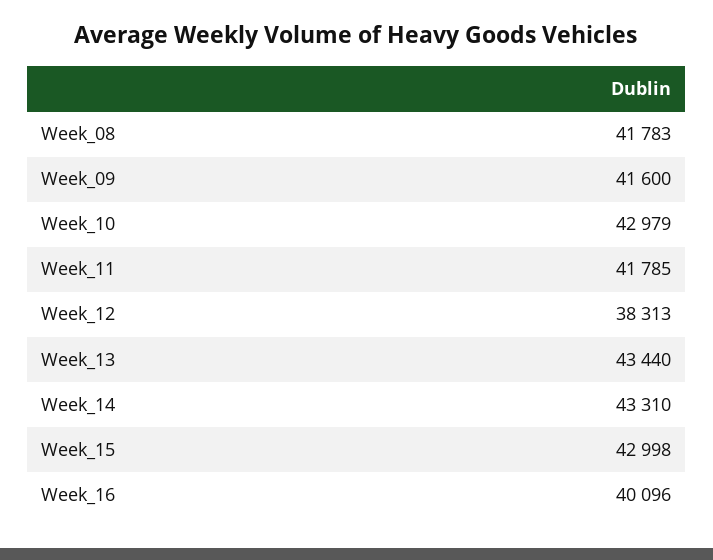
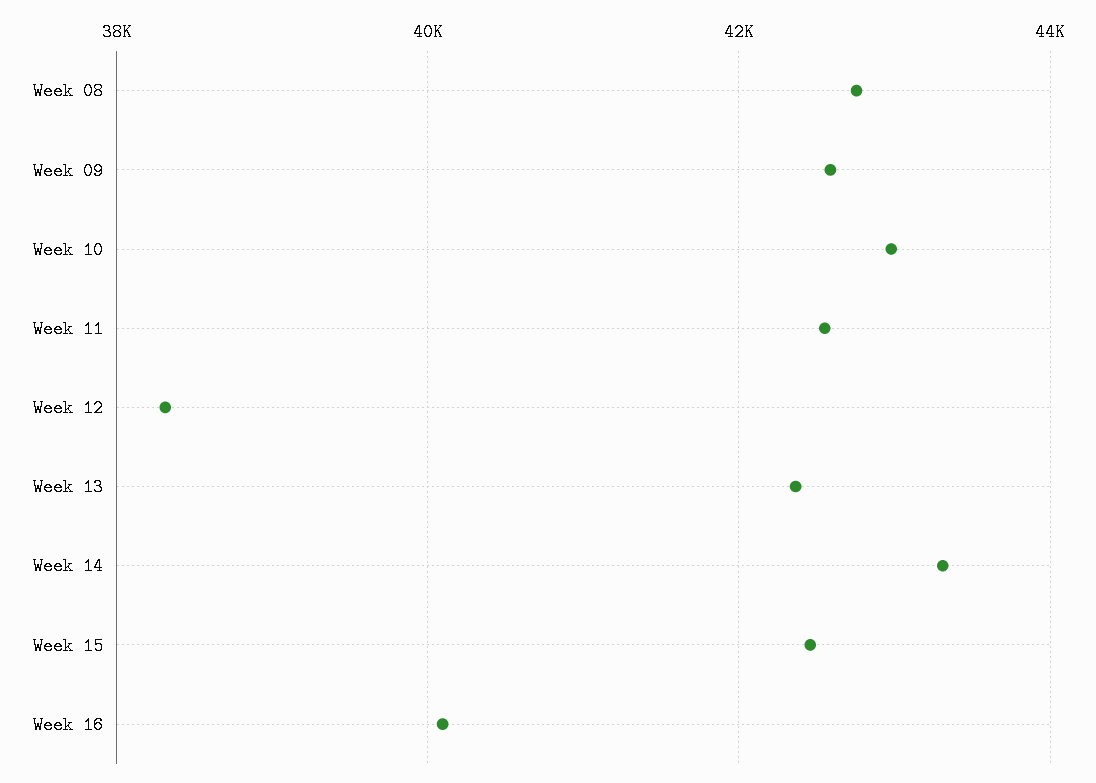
  {
-   "Week_08": 41783,
+   "Week_08": 42800,
-   "Week_09": 41600,
+   "Week_09": 42600,
    "Week_10": 42979,
-   "Week_11": 41785,
+   "Week_11": 42600,
    "Week_12": 38313,
-   "Week_13": 43440,
+   "Week_13": 42400,
    "Week_14": 43310,
-   "Week_15": 42998,
+   "Week_15": 42400,
    "Week_16": 40096
  }

